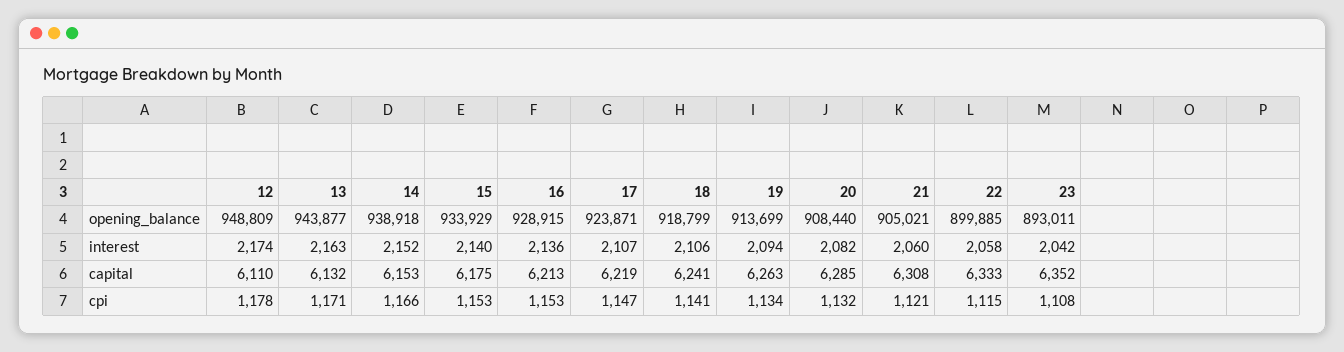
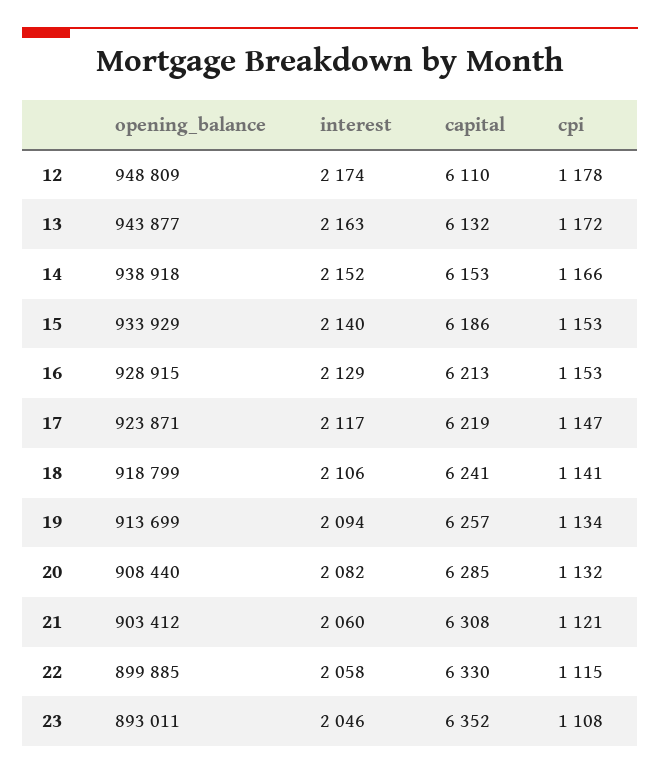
  {
    "12": {
      "opening_balance": 948809,
      "interest": 2174,
      "capital": 6110,
      "cpi": 1178
    },
    "13": {
      "opening_balance": 943877,
      "interest": 2163,
      "capital": 6132,
-     "cpi": 1171
+     "cpi": 1172
    },
    "14": {
      "opening_balance": 938918,
      "interest": 2152,
      "capital": 6153,
      "cpi": 1166
    },
    "15": {
      "opening_balance": 933929,
      "interest": 2140,
-     "capital": 6175,
+     "capital": 6186,
      "cpi": 1153
    },
    "16": {
      "opening_balance": 928915,
-     "interest": 2136,
+     "interest": 2129,
      "capital": 6213,
      "cpi": 1153
    },
    "17": {
      "opening_balance": 923871,
-     "interest": 2107,
+     "interest": 2117,
      "capital": 6219,
      "cpi": 1147
    },
    "18": {
      "opening_balance": 918799,
      "interest": 2106,
      "capital": 6241,
      "cpi": 1141
    },
    "19": {
      "opening_balance": 913699,
      "interest": 2094,
-     "capital": 6263,
+     "capital": 6257,
      "cpi": 1134
    },
    "20": {
      "opening_balance": 908440,
      "interest": 2082,
      "capital": 6285,
      "cpi": 1132
    },
    "21": {
-     "opening_balance": 905021,
+     "opening_balance": 903412,
      "interest": 2060,
      "capital": 6308,
      "cpi": 1121
    },
    "22": {
      "opening_balance": 899885,
      "interest": 2058,
-     "capital": 6333,
+     "capital": 6330,
      "cpi": 1115
    },
    "23": {
      "opening_balance": 893011,
-     "interest": 2042,
+     "interest": 2046,
      "capital": 6352,
      "cpi": 1108
    }
  }

